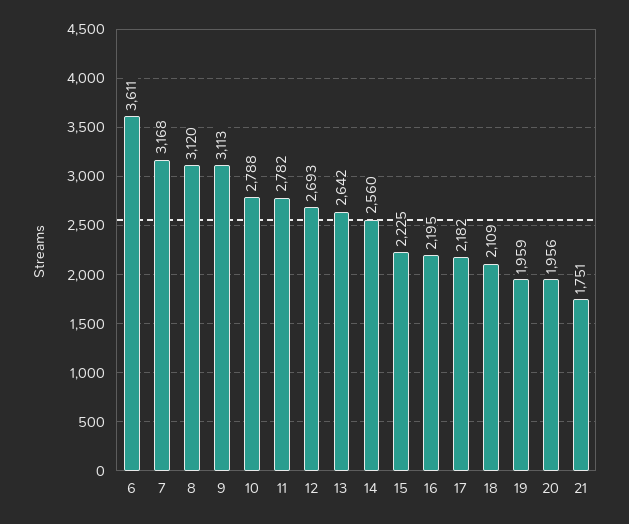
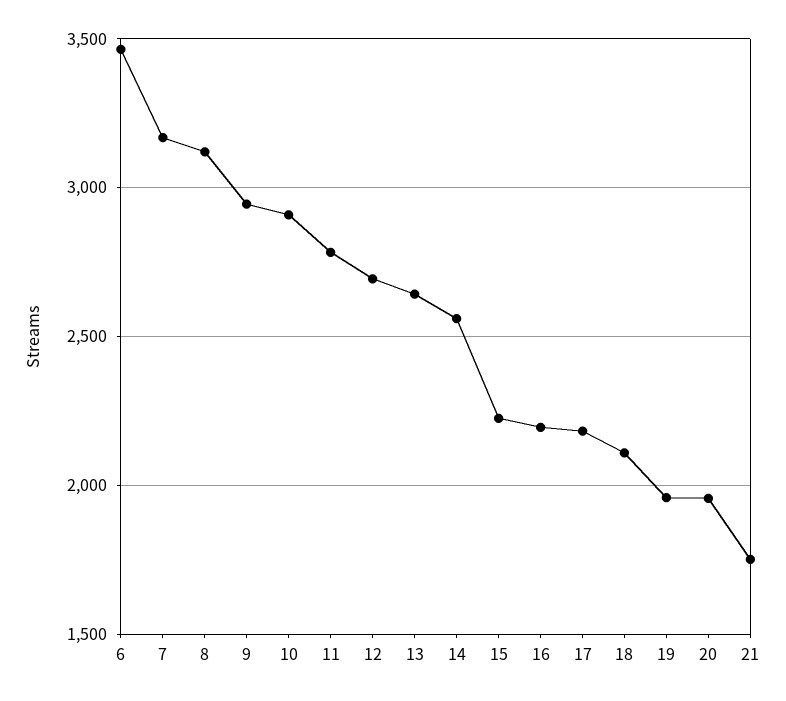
  {
-   "6": 3611,
+   "6": 3450,
    "7": 3168,
    "8": 3120,
-   "9": 3113,
+   "9": 2950,
-   "10": 2788,
+   "10": 2900,
    "11": 2782,
    "12": 2693,
    "13": 2642,
    "14": 2560,
    "15": 2225,
    "16": 2195,
    "17": 2182,
    "18": 2109,
    "19": 1959,
    "20": 1956,
    "21": 1751
  }

